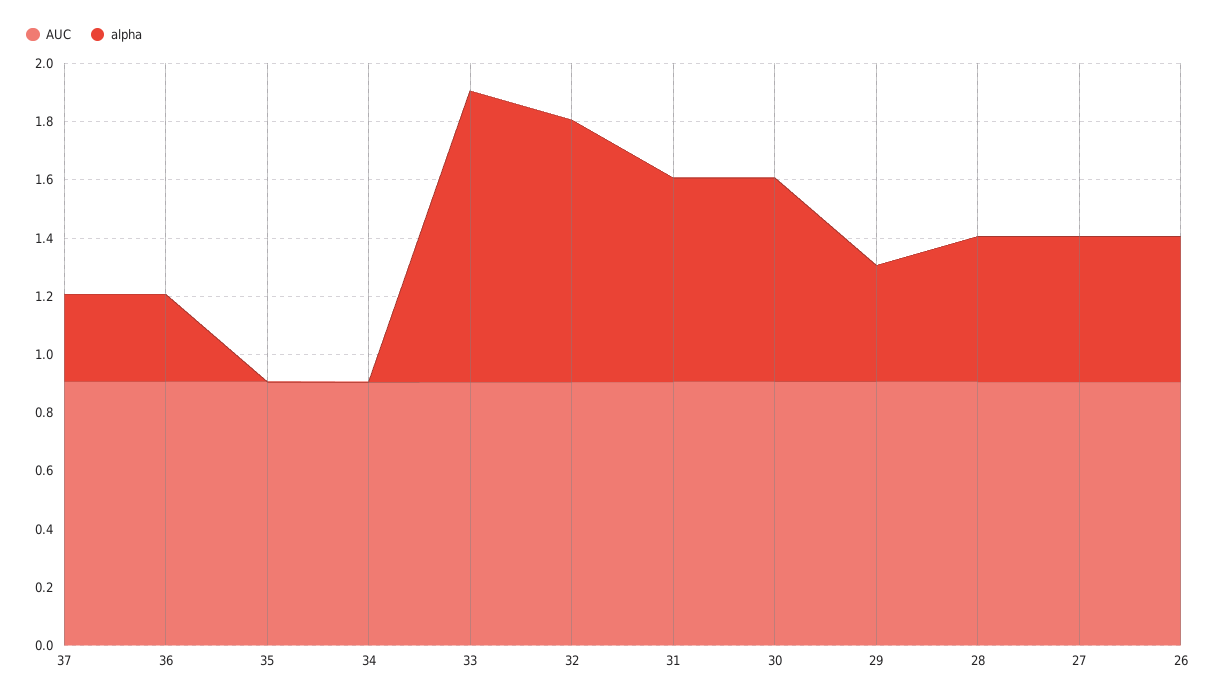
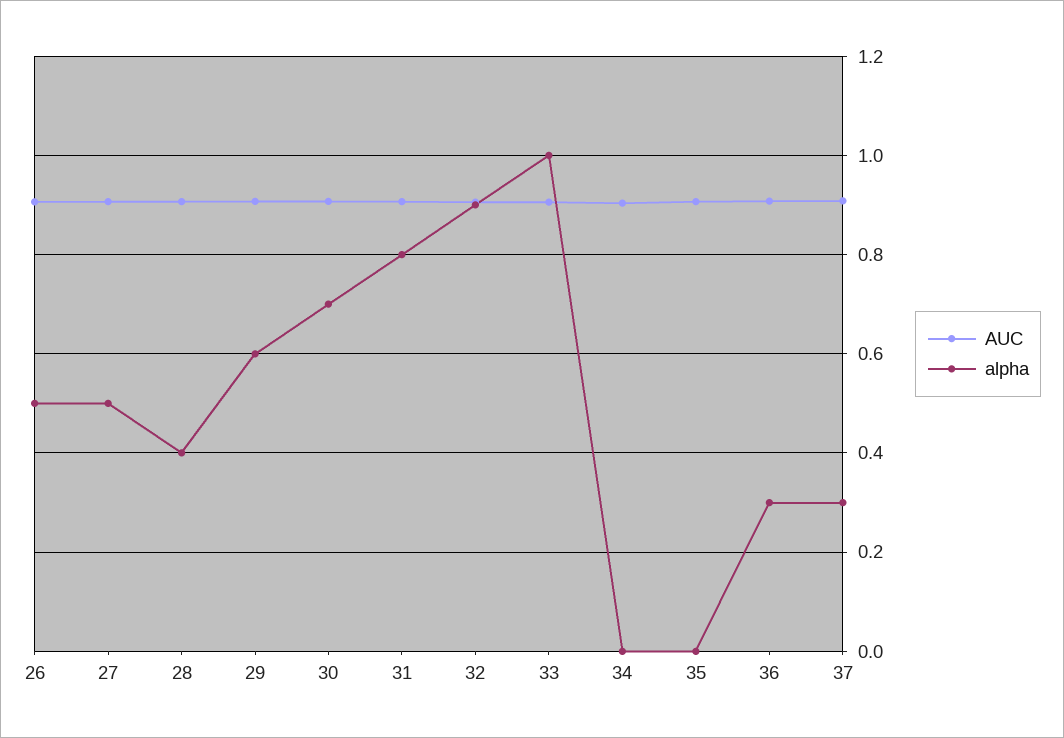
  {
    "AUC": {
      "37": 0.9,
      "36": 0.9,
      "35": 0.9,
      "34": 0.9,
      "33": 0.9,
      "32": 0.9,
      "31": 0.9,
      "30": 0.9,
      "29": 0.9,
      "28": 0.9,
      "27": 0.9,
      "26": 0.9
    },
    "alpha": {
      "37": 0.3,
      "36": 0.3,
      "35": 0,
      "34": 0,
      "33": 1,
      "32": 0.9,
-     "31": 0.7,
+     "31": 0.8,
      "30": 0.7,
-     "29": 0.4,
+     "29": 0.6,
-     "28": 0.5,
+     "28": 0.4,
      "27": 0.5,
      "26": 0.5
    }
  }

